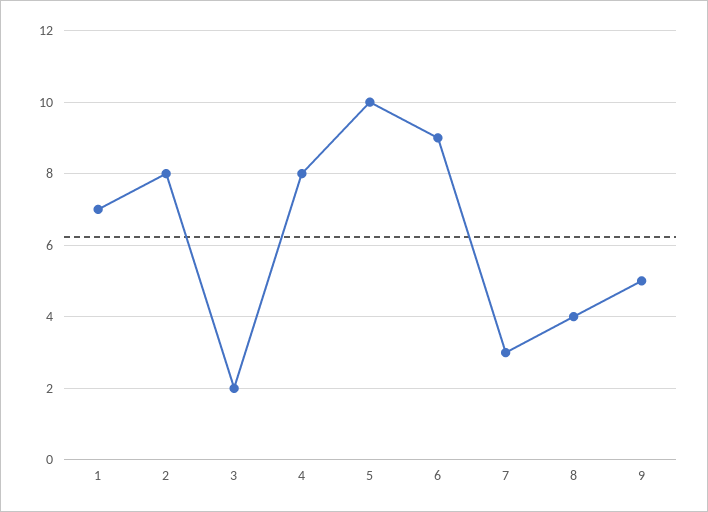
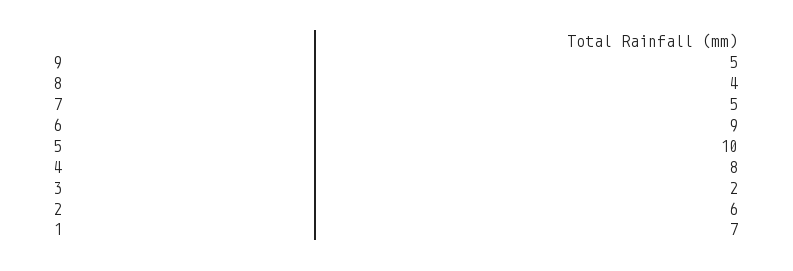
  {
    "1": 7,
-   "2": 8,
+   "2": 6,
    "3": 2,
    "4": 8,
    "5": 10,
    "6": 9,
-   "7": 3,
+   "7": 5,
    "8": 4,
    "9": 5
  }

